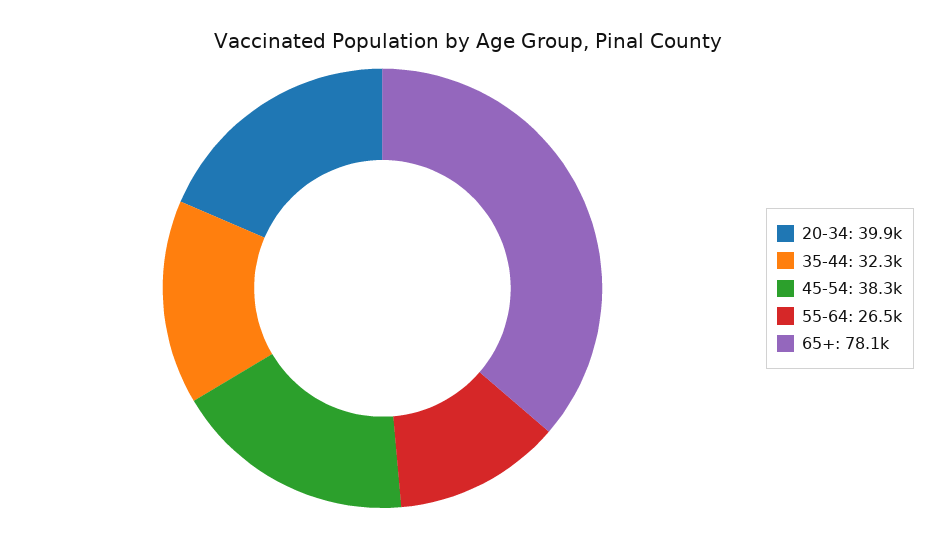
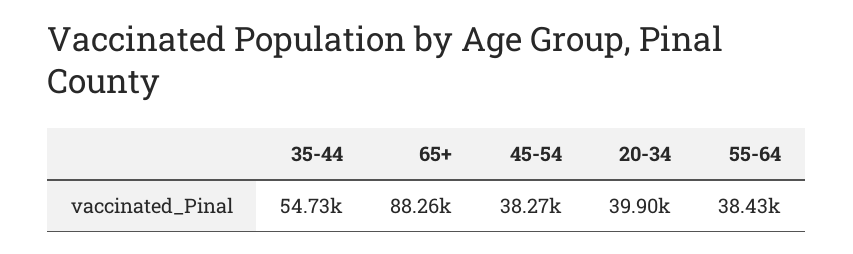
  {
    "20-34": 39900,
-   "35-44": 32300,
+   "35-44": 54730,
    "45-54": 38270,
-   "55-64": 26500,
+   "55-64": 38430,
-   "65+": 78100
+   "65+": 88260
  }

